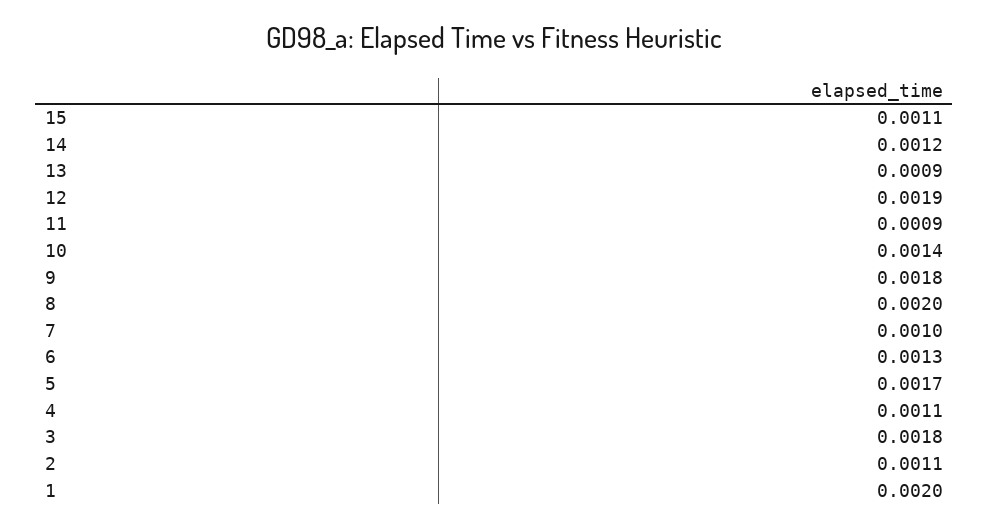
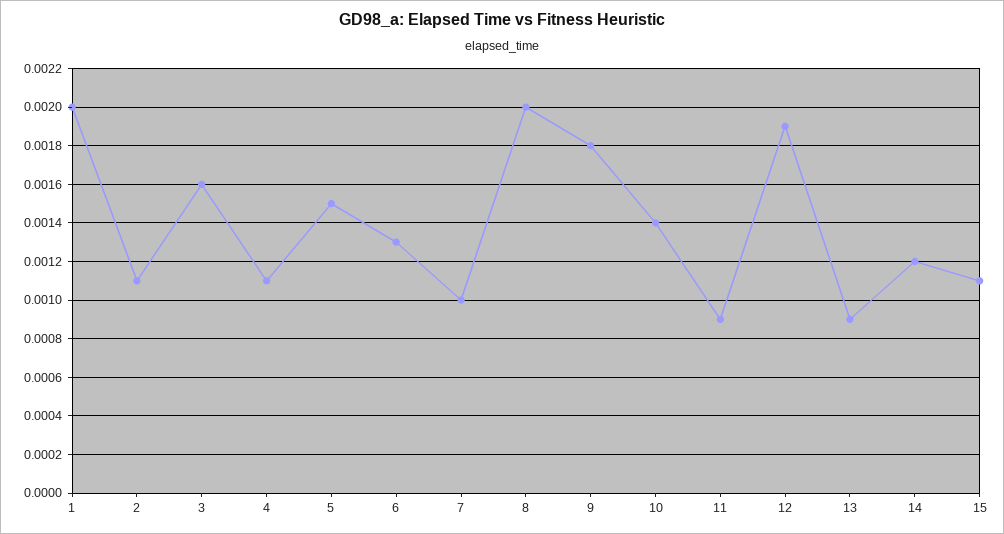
  {
    "15": 0.0011,
    "14": 0.0012,
    "13": 0.0009,
    "12": 0.0019,
    "11": 0.0009,
    "10": 0.0014,
    "9": 0.0018,
    "8": 0.002,
    "7": 0.001,
    "6": 0.0013,
-   "5": 0.0017,
+   "5": 0.0015,
    "4": 0.0011,
-   "3": 0.0018,
+   "3": 0.0016,
    "2": 0.0011,
    "1": 0.002
  }

